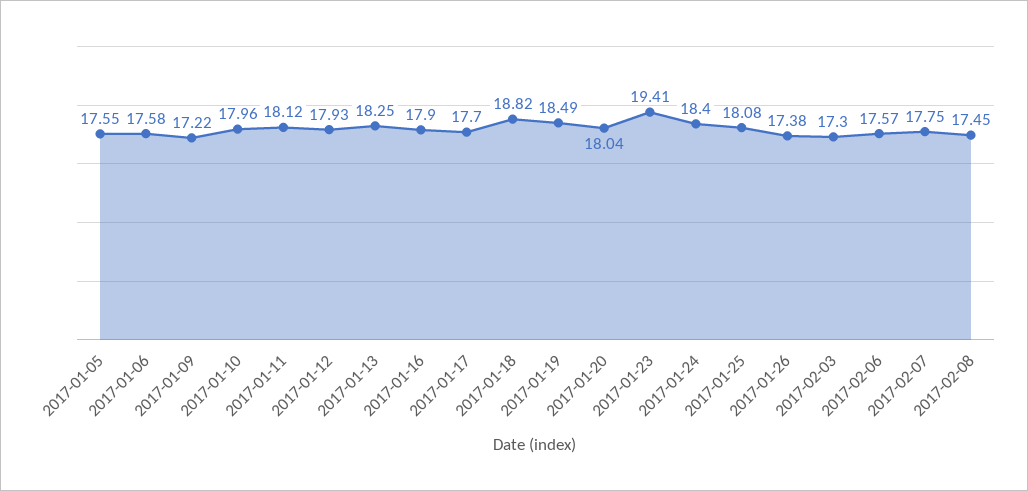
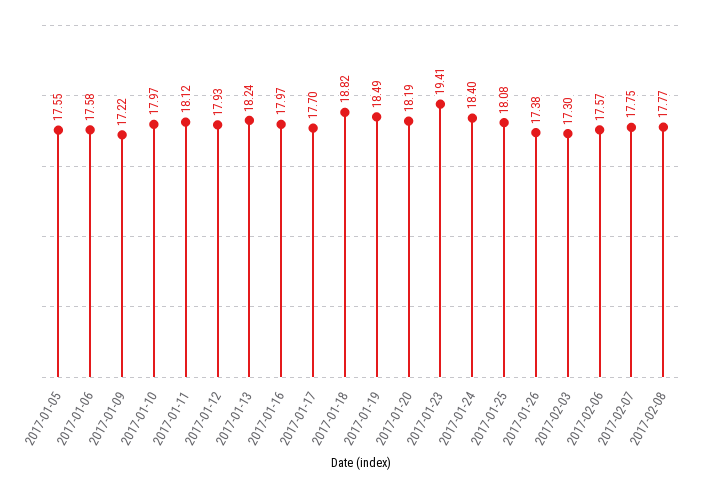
  {
    "2017-01-05": 17.55,
    "2017-01-06": 17.58,
    "2017-01-09": 17.22,
-   "2017-01-10": 17.96,
+   "2017-01-10": 17.97,
    "2017-01-11": 18.12,
    "2017-01-12": 17.93,
-   "2017-01-13": 18.25,
+   "2017-01-13": 18.24,
-   "2017-01-16": 17.9,
+   "2017-01-16": 17.97,
    "2017-01-17": 17.7,
    "2017-01-18": 18.82,
    "2017-01-19": 18.49,
-   "2017-01-20": 18.04,
+   "2017-01-20": 18.19,
    "2017-01-23": 19.41,
    "2017-01-24": 18.4,
    "2017-01-25": 18.08,
    "2017-01-26": 17.38,
    "2017-02-03": 17.3,
    "2017-02-06": 17.57,
    "2017-02-07": 17.75,
-   "2017-02-08": 17.45
+   "2017-02-08": 17.77
  }

